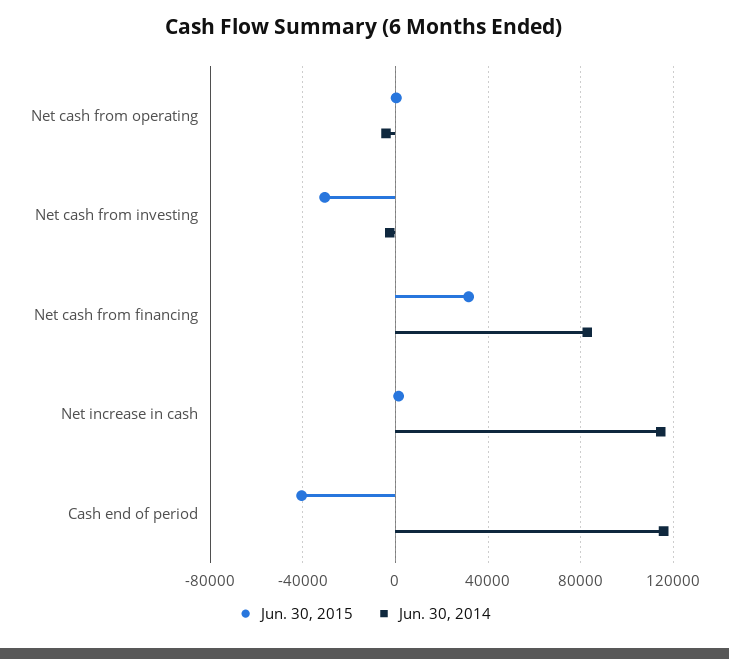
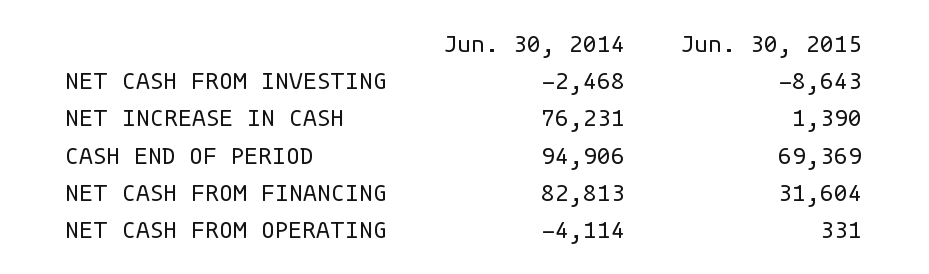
  {
    "Jun. 30, 2015": {
      "Net cash from operating": 331,
-     "Net cash from investing": -30000,
+     "Net cash from investing": -8643,
      "Net cash from financing": 31604,
      "Net increase in cash": 1390,
-     "Cash end of period": -40000
+     "Cash end of period": 69369
    },
    "Jun. 30, 2014": {
      "Net cash from operating": -4114,
      "Net cash from investing": -2468,
      "Net cash from financing": 82813,
-     "Net increase in cash": 115000,
+     "Net increase in cash": 76231,
-     "Cash end of period": 115000
+     "Cash end of period": 94906
    }
  }

